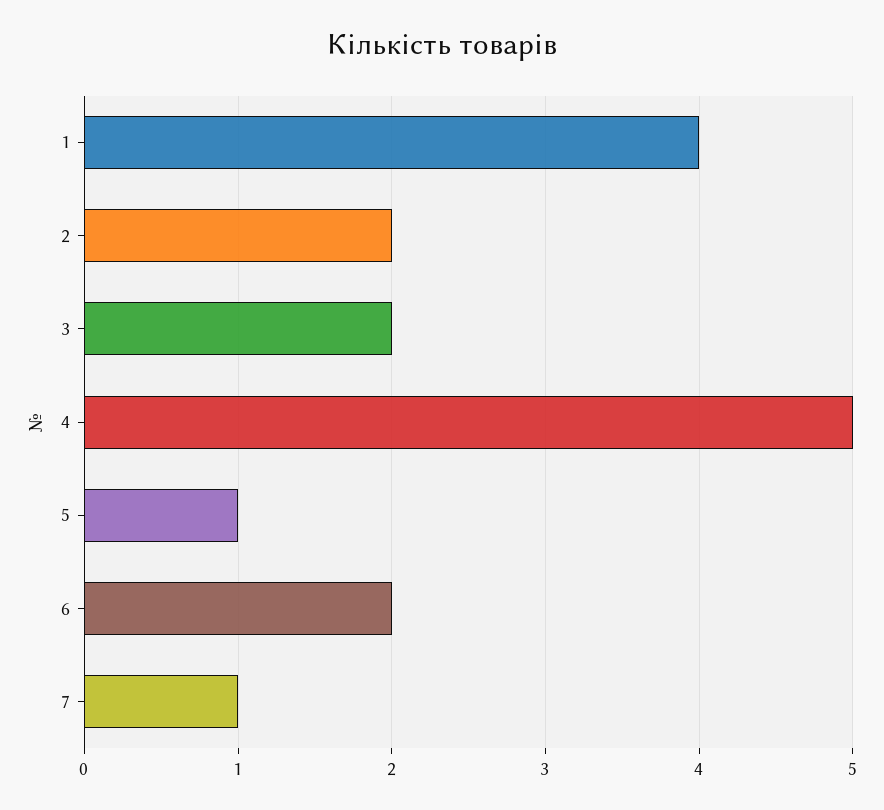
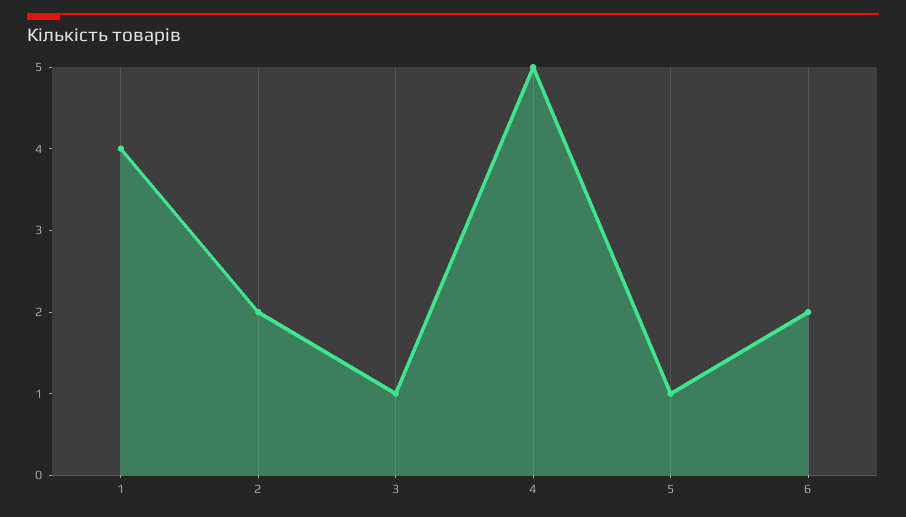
  {
    "1": 4,
    "2": 2,
-   "3": 2,
+   "3": 1,
    "4": 5,
    "5": 1,
-   "6": 2,
+   "6": 2
-   "7": 1
  }

